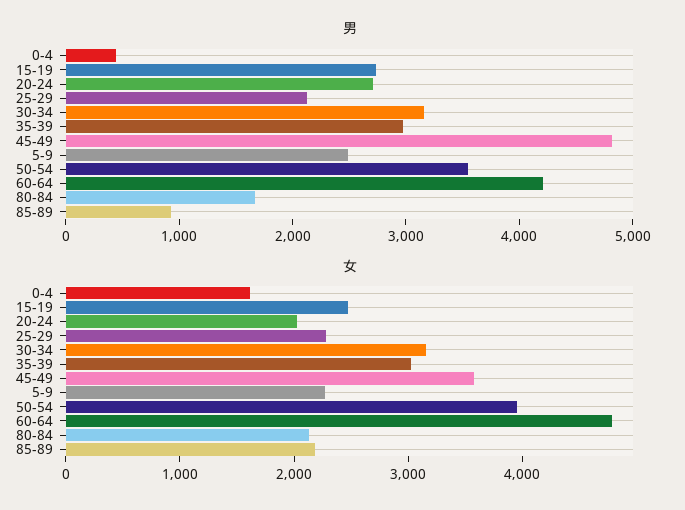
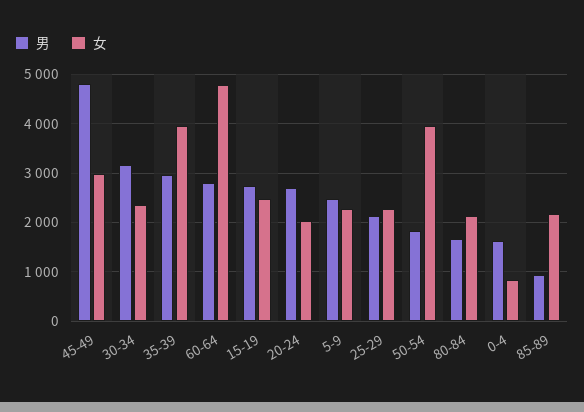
  {
    "男": {
-     "0-4": 400,
+     "0-4": 1600,
      "15-19": 2800,
      "20-24": 2800,
      "25-29": 2200,
      "30-34": 3200,
      "35-39": 3000,
      "45-49": 4800,
      "5-9": 2400,
-     "50-54": 3600,
+     "50-54": 1800,
-     "60-64": 4200,
+     "60-64": 2800,
      "80-84": 1600,
      "85-89": 1000
    },
    "女": {
-     "0-4": 1600,
+     "0-4": 800,
      "15-19": 2400,
      "20-24": 2000,
      "25-29": 2200,
-     "30-34": 3200,
+     "30-34": 2400,
-     "35-39": 3000,
+     "35-39": 4000,
-     "45-49": 3600,
+     "45-49": 3000,
      "5-9": 2200,
      "50-54": 4000,
      "60-64": 4800,
      "80-84": 2200,
      "85-89": 2200
    }
  }

